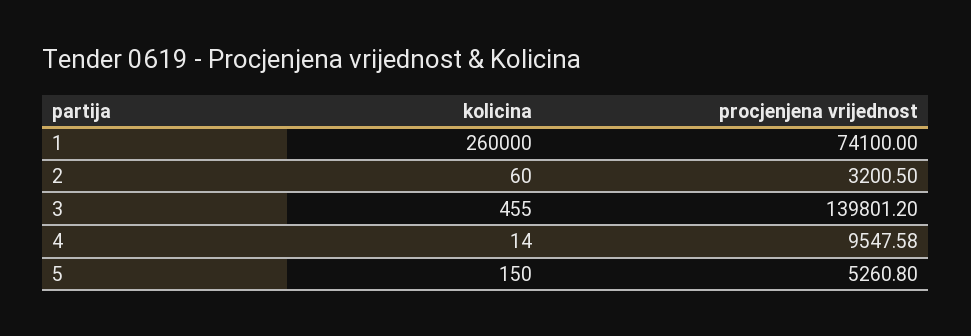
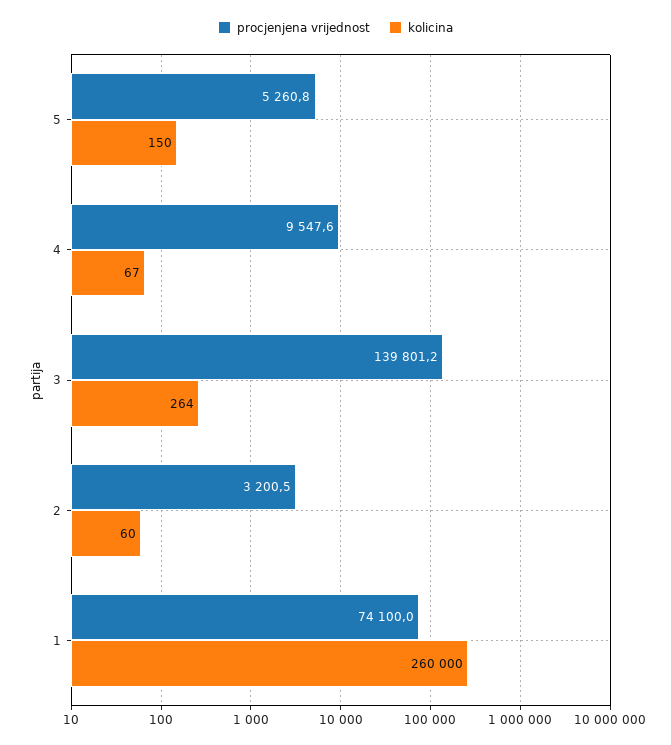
  {
    "kolicina": {
      "1": 260000,
      "2": 60,
-     "3": 455,
+     "3": 264,
-     "4": 14,
+     "4": 67,
      "5": 150
    },
    "procjenjena vrijednost": {
      "1": 74100,
      "2": 3200.5,
      "3": 139801.2,
      "4": 9547.58,
      "5": 5260.8
    }
  }

